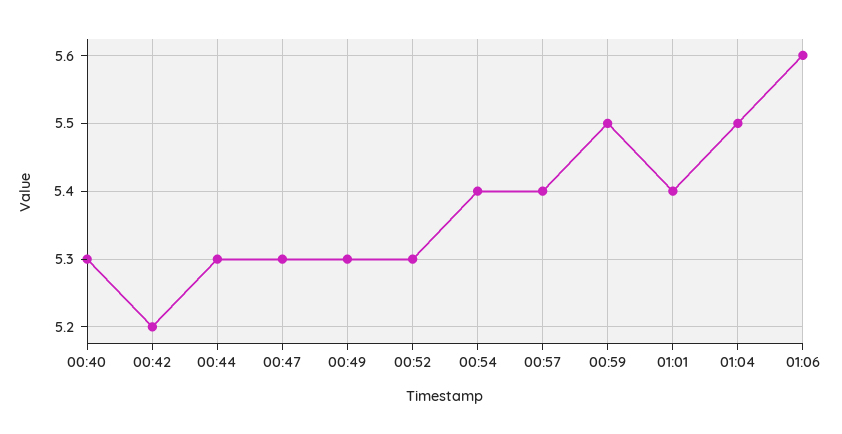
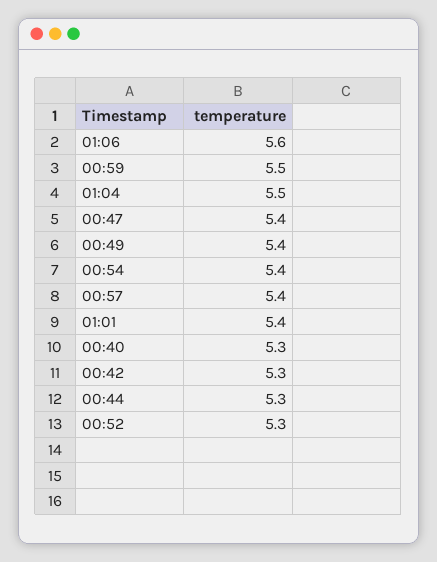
  {
    "00:40": 5.3,
-   "00:42": 5.2,
+   "00:42": 5.3,
    "00:44": 5.3,
-   "00:47": 5.3,
+   "00:47": 5.4,
-   "00:49": 5.3,
+   "00:49": 5.4,
    "00:52": 5.3,
    "00:54": 5.4,
    "00:57": 5.4,
    "00:59": 5.5,
    "01:01": 5.4,
    "01:04": 5.5,
    "01:06": 5.6
  }

